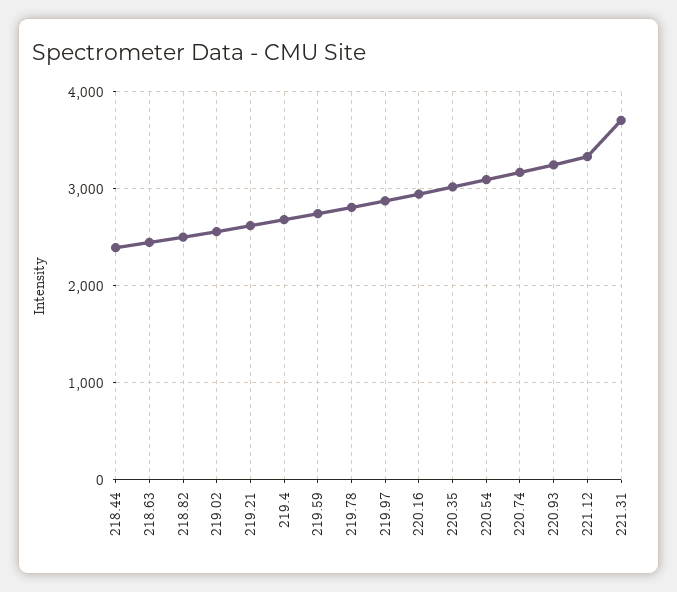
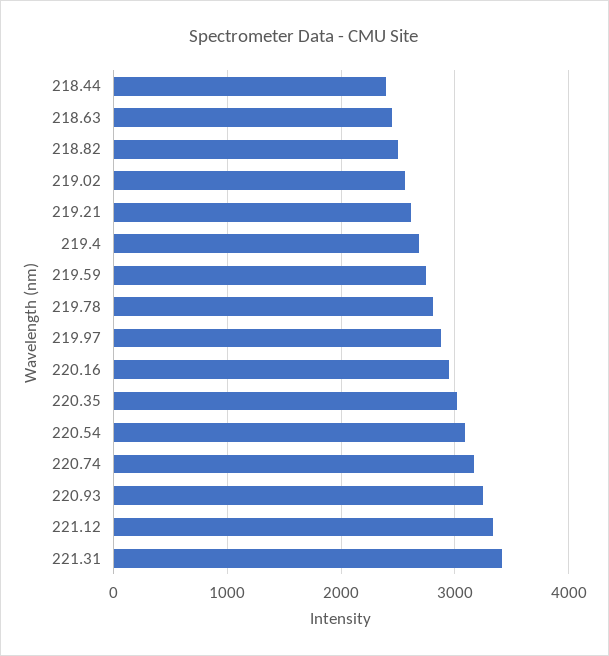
  {
    "218.44": 2400,
    "218.63": 2400,
    "218.82": 2500,
    "219.02": 2600,
    "219.21": 2600,
    "219.4": 2700,
    "219.59": 2700,
    "219.78": 2800,
    "219.97": 2900,
    "220.16": 2900,
    "220.35": 3000,
    "220.54": 3100,
    "220.74": 3200,
    "220.93": 3200,
    "221.12": 3300,
-   "221.31": 3700
+   "221.31": 3400
  }

